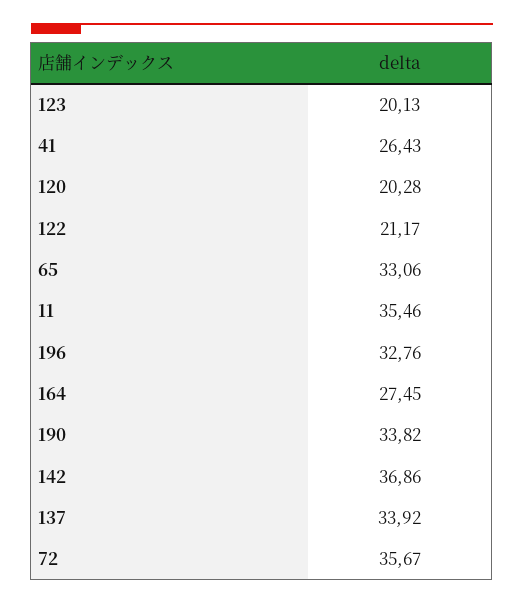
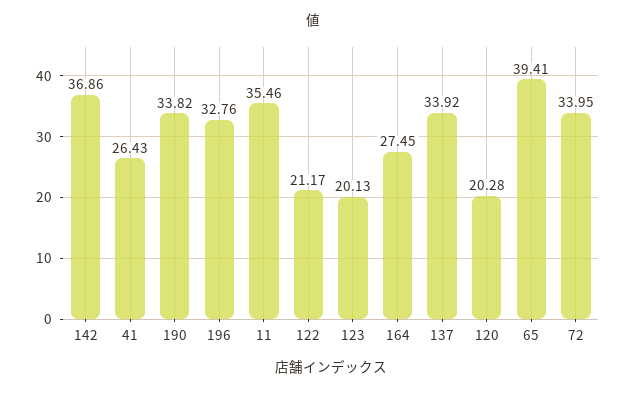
  {
    "123": 20.13,
    "41": 26.43,
    "120": 20.28,
    "122": 21.17,
-   "65": 33.06,
+   "65": 39.41,
    "11": 35.46,
    "196": 32.76,
    "164": 27.45,
    "190": 33.82,
    "142": 36.86,
    "137": 33.92,
-   "72": 35.67
+   "72": 33.95
  }

